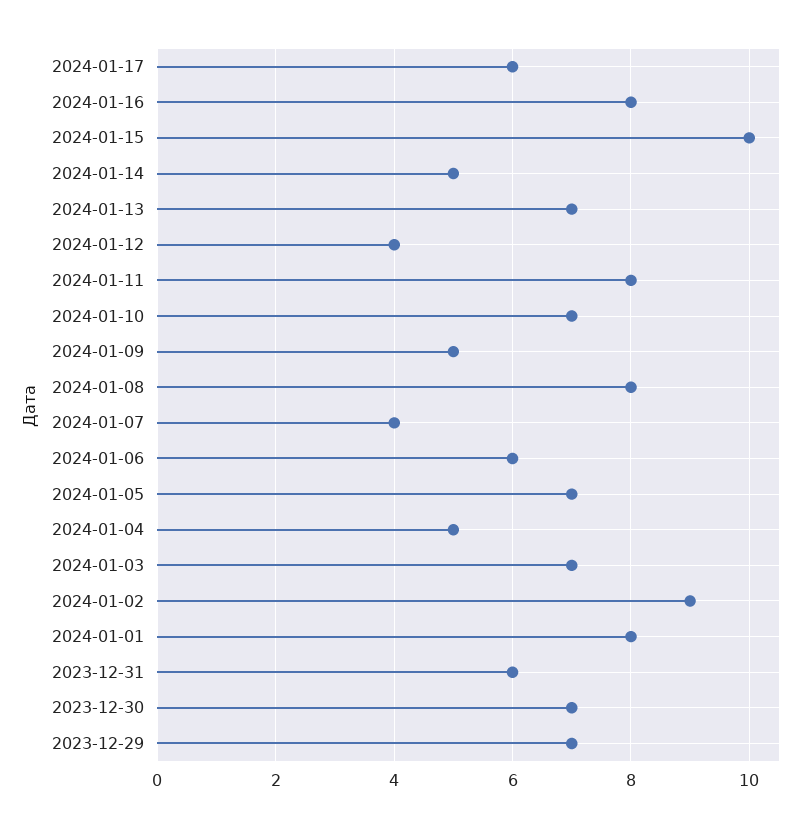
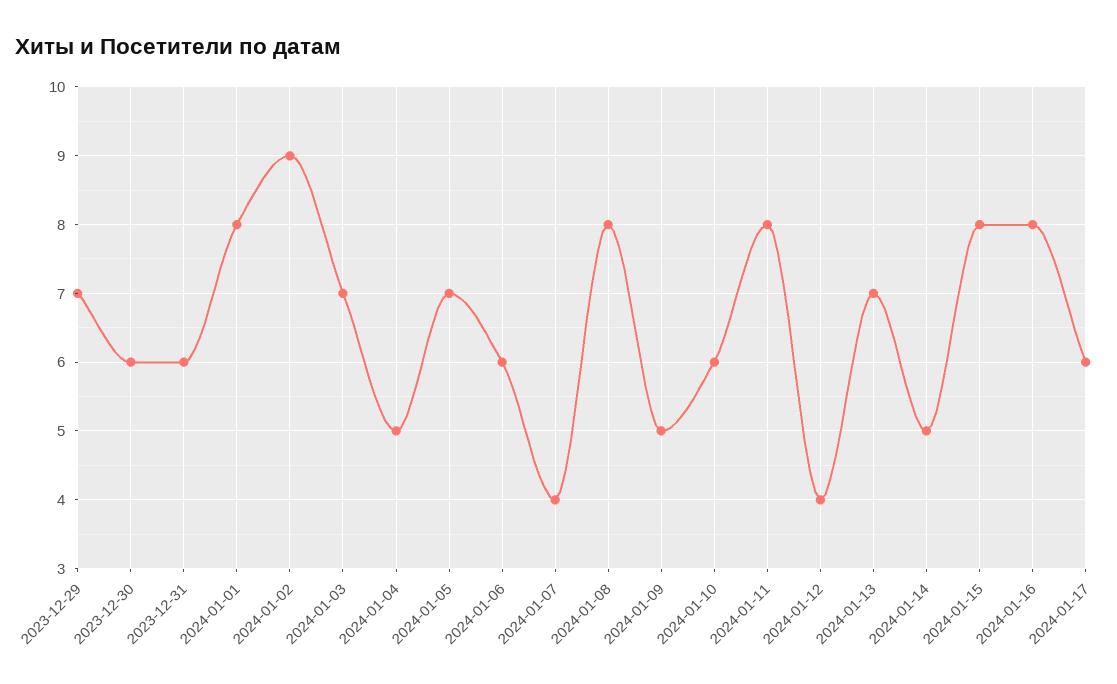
  {
    "2024-01-17": 6,
    "2024-01-16": 8,
-   "2024-01-15": 10,
+   "2024-01-15": 8,
    "2024-01-14": 5,
    "2024-01-13": 7,
    "2024-01-12": 4,
    "2024-01-11": 8,
-   "2024-01-10": 7,
+   "2024-01-10": 6,
    "2024-01-09": 5,
    "2024-01-08": 8,
    "2024-01-07": 4,
    "2024-01-06": 6,
    "2024-01-05": 7,
    "2024-01-04": 5,
    "2024-01-03": 7,
    "2024-01-02": 9,
    "2024-01-01": 8,
    "2023-12-31": 6,
-   "2023-12-30": 7,
+   "2023-12-30": 6,
    "2023-12-29": 7
  }

